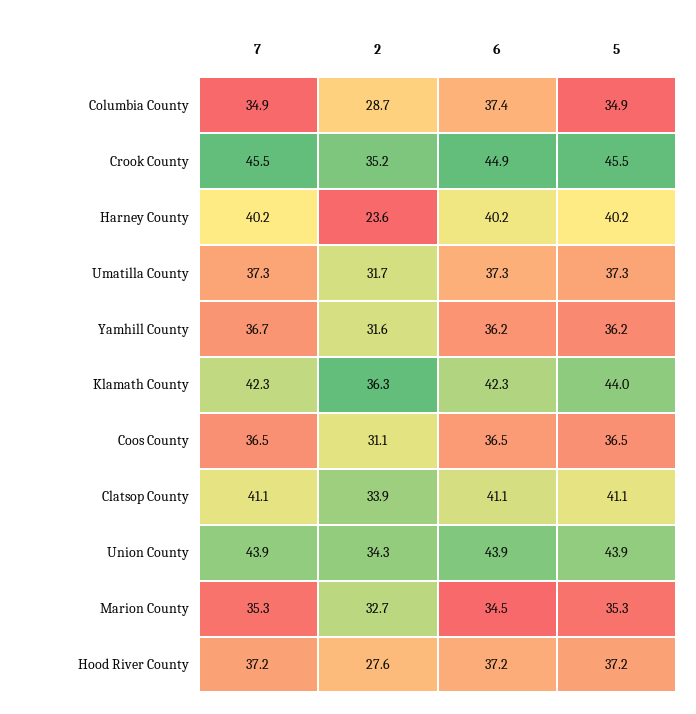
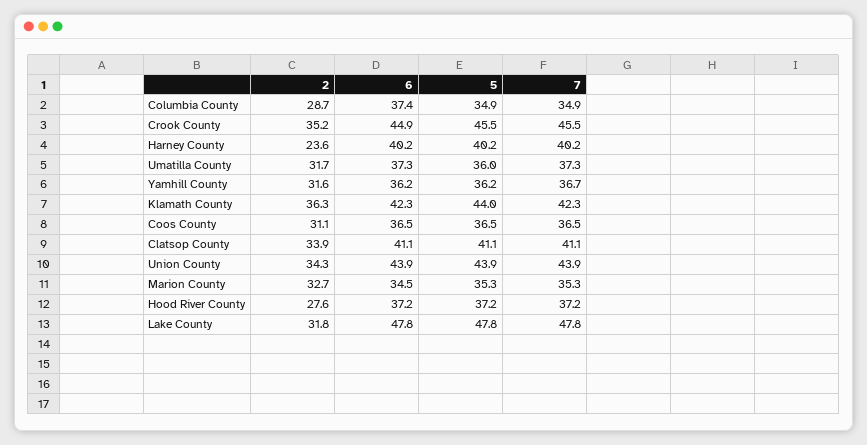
  {
    "7": {
      "Columbia County": 34.9,
      "Crook County": 45.5,
      "Harney County": 40.2,
      "Umatilla County": 37.3,
      "Yamhill County": 36.7,
      "Klamath County": 42.3,
      "Coos County": 36.5,
      "Clatsop County": 41.1,
      "Union County": 43.9,
      "Marion County": 35.3,
-     "Hood River County": 37.2
+     "Hood River County": 37.2,
+     "Lake County": 47.8
    },
    "2": {
      "Columbia County": 28.7,
      "Crook County": 35.2,
      "Harney County": 23.6,
      "Umatilla County": 31.7,
      "Yamhill County": 31.6,
      "Klamath County": 36.3,
      "Coos County": 31.1,
      "Clatsop County": 33.9,
      "Union County": 34.3,
      "Marion County": 32.7,
-     "Hood River County": 27.6
+     "Hood River County": 27.6,
+     "Lake County": 31.8
    },
    "6": {
      "Columbia County": 37.4,
      "Crook County": 44.9,
      "Harney County": 40.2,
      "Umatilla County": 37.3,
      "Yamhill County": 36.2,
      "Klamath County": 42.3,
      "Coos County": 36.5,
      "Clatsop County": 41.1,
      "Union County": 43.9,
      "Marion County": 34.5,
-     "Hood River County": 37.2
+     "Hood River County": 37.2,
+     "Lake County": 47.8
    },
    "5": {
      "Columbia County": 34.9,
      "Crook County": 45.5,
      "Harney County": 40.2,
-     "Umatilla County": 37.3,
+     "Umatilla County": 36,
      "Yamhill County": 36.2,
      "Klamath County": 44,
      "Coos County": 36.5,
      "Clatsop County": 41.1,
      "Union County": 43.9,
      "Marion County": 35.3,
-     "Hood River County": 37.2
+     "Hood River County": 37.2,
+     "Lake County": 47.8
    }
  }

